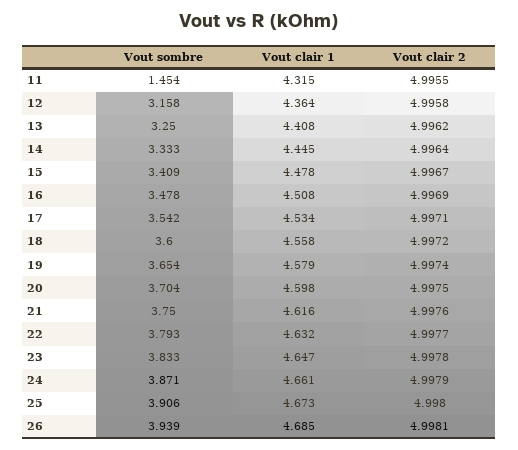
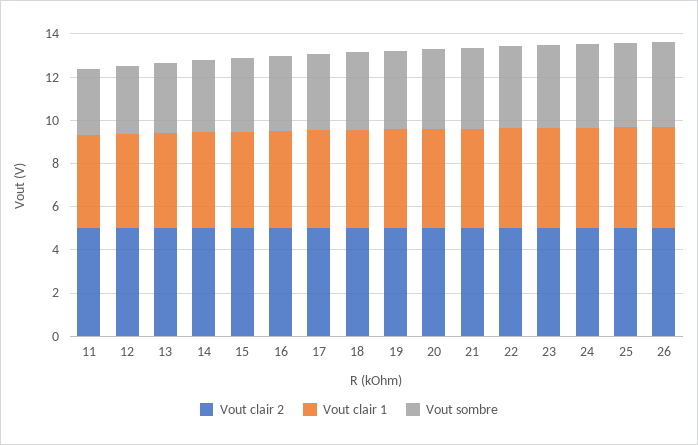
  {
    "Vout sombre": {
-     "11": 1.454,
+     "11": 3,
      "12": 3.158,
      "13": 3.25,
      "14": 3.333,
      "15": 3.409,
      "16": 3.478,
      "17": 3.542,
      "18": 3.6,
      "19": 3.654,
      "20": 3.704,
      "21": 3.75,
      "22": 3.793,
      "23": 3.833,
      "24": 3.871,
      "25": 3.906,
      "26": 3.939
    },
    "Vout clair 1": {
      "11": 4.315,
      "12": 4.364,
      "13": 4.408,
      "14": 4.445,
      "15": 4.478,
      "16": 4.508,
      "17": 4.534,
      "18": 4.558,
      "19": 4.579,
      "20": 4.598,
      "21": 4.616,
      "22": 4.632,
      "23": 4.647,
      "24": 4.661,
      "25": 4.673,
      "26": 4.685
    },
    "Vout clair 2": {
      "11": 4.9955,
      "12": 4.9958,
      "13": 4.9962,
      "14": 4.9964,
      "15": 4.9967,
      "16": 4.9969,
      "17": 4.9971,
      "18": 4.9972,
      "19": 4.9974,
      "20": 4.9975,
      "21": 4.9976,
      "22": 4.9977,
      "23": 4.9978,
      "24": 4.9979,
      "25": 4.998,
      "26": 4.9981
    }
  }

